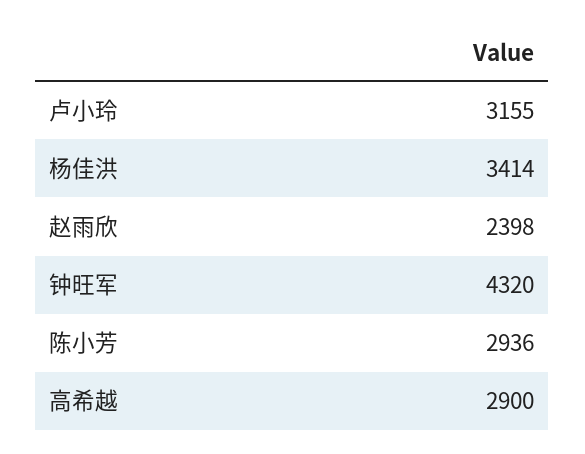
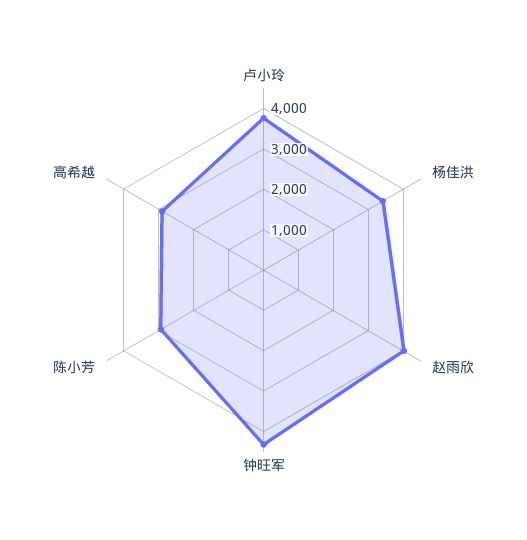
  {
-   "卢小玲": 3155,
+   "卢小玲": 3800,
    "杨佳洪": 3414,
-   "赵雨欣": 2398,
+   "赵雨欣": 4000,
    "钟旺军": 4320,
    "陈小芳": 2936,
    "高希越": 2900
  }

